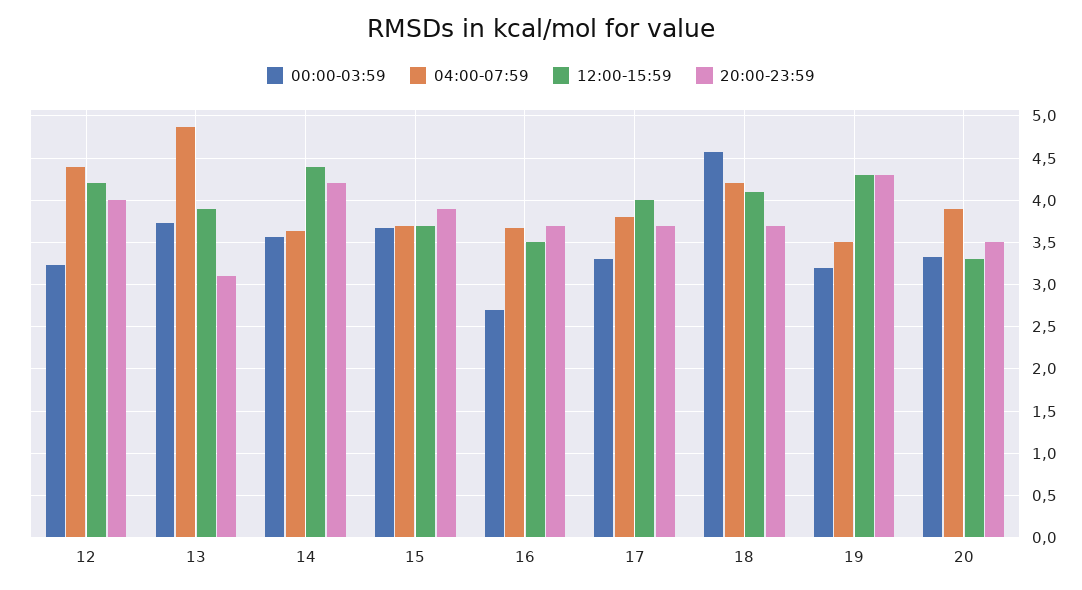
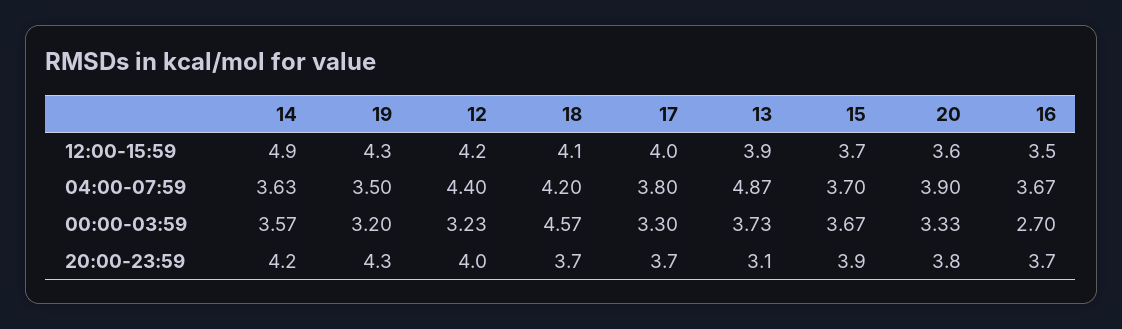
  {
    "00:00-03:59": {
      "12": 3.23,
      "13": 3.73,
      "14": 3.57,
      "15": 3.67,
      "16": 2.7,
      "17": 3.3,
      "18": 4.57,
      "19": 3.2,
      "20": 3.33
    },
    "04:00-07:59": {
      "12": 4.4,
      "13": 4.87,
      "14": 3.63,
      "15": 3.7,
      "16": 3.67,
      "17": 3.8,
      "18": 4.2,
      "19": 3.5,
      "20": 3.9
    },
    "12:00-15:59": {
      "12": 4.2,
      "13": 3.9,
-     "14": 4.4,
+     "14": 4.9,
      "15": 3.7,
      "16": 3.5,
      "17": 4,
      "18": 4.1,
      "19": 4.3,
-     "20": 3.3
+     "20": 3.6
    },
    "20:00-23:59": {
      "12": 4,
      "13": 3.1,
      "14": 4.2,
      "15": 3.9,
      "16": 3.7,
      "17": 3.7,
      "18": 3.7,
      "19": 4.3,
-     "20": 3.5
+     "20": 3.8
    }
  }

